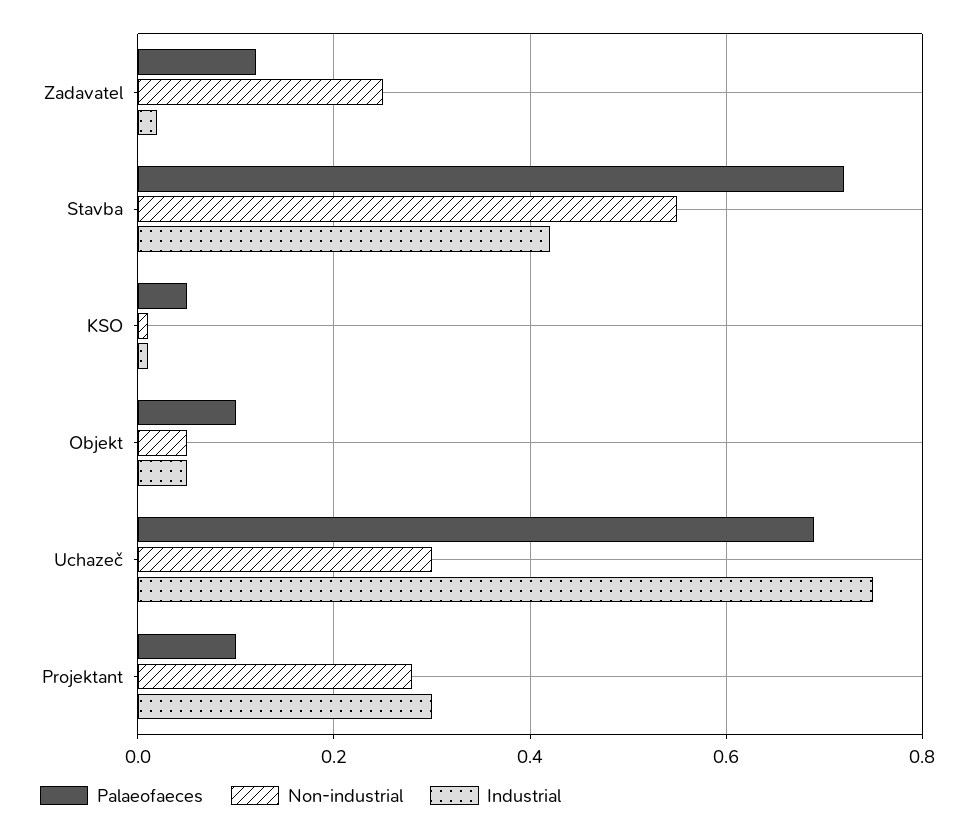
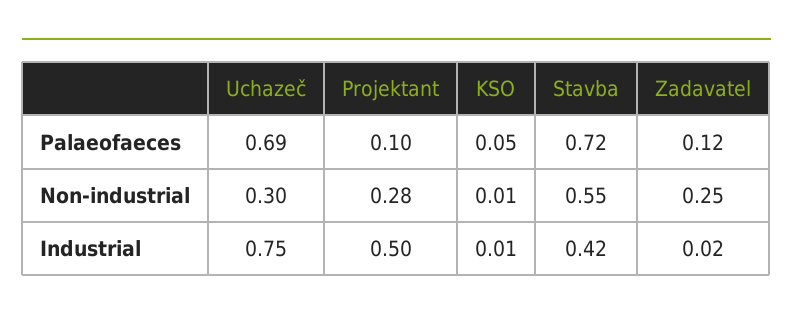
  {
    "Palaeofaeces": {
      "Zadavatel": 0.12,
      "Stavba": 0.72,
      "KSO": 0.05,
-     "Objekt": 0.1,
      "Uchazeč": 0.69,
      "Projektant": 0.1
    },
    "Non-industrial": {
      "Zadavatel": 0.25,
      "Stavba": 0.55,
      "KSO": 0.01,
-     "Objekt": 0.05,
      "Uchazeč": 0.3,
      "Projektant": 0.28
    },
    "Industrial": {
      "Zadavatel": 0.02,
      "Stavba": 0.42,
      "KSO": 0.01,
-     "Objekt": 0.05,
      "Uchazeč": 0.75,
-     "Projektant": 0.3
+     "Projektant": 0.5
    }
  }

